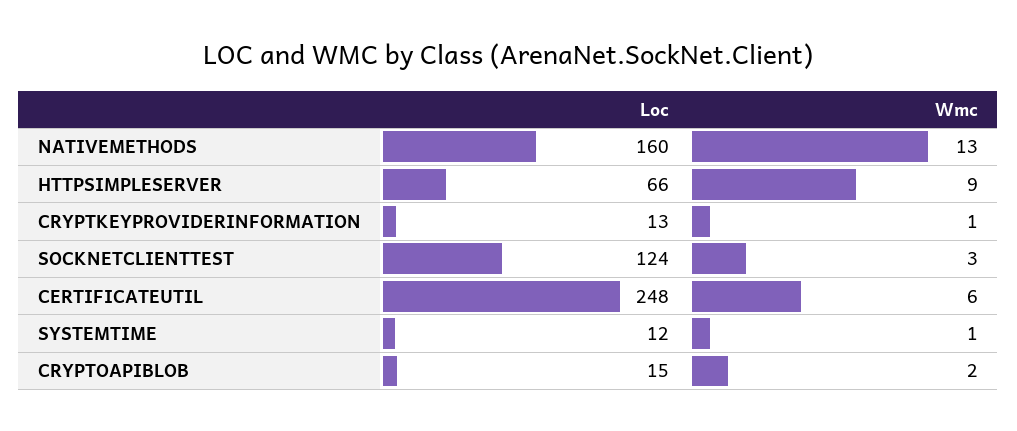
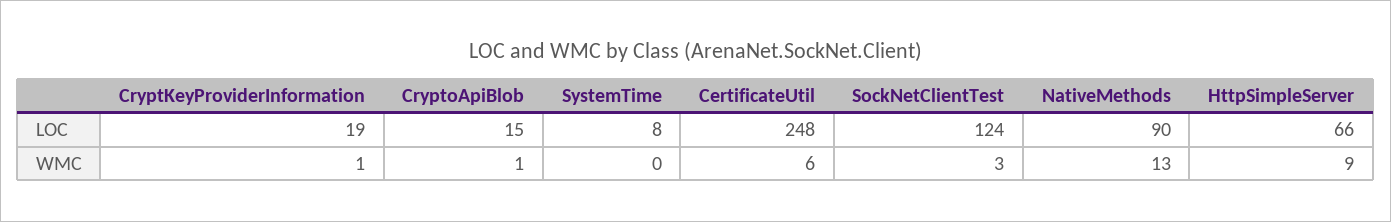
  {
    "Loc": {
-     "NATIVEMETHODS": 160,
+     "NATIVEMETHODS": 90,
      "HTTPSIMPLESERVER": 66,
-     "CRYPTKEYPROVIDERINFORMATION": 13,
+     "CRYPTKEYPROVIDERINFORMATION": 19,
      "SOCKNETCLIENTTEST": 124,
      "CERTIFICATEUTIL": 248,
-     "SYSTEMTIME": 12,
+     "SYSTEMTIME": 8,
      "CRYPTOAPIBLOB": 15
    },
    "Wmc": {
      "NATIVEMETHODS": 13,
      "HTTPSIMPLESERVER": 9,
      "CRYPTKEYPROVIDERINFORMATION": 1,
      "SOCKNETCLIENTTEST": 3,
      "CERTIFICATEUTIL": 6,
-     "SYSTEMTIME": 1,
+     "SYSTEMTIME": 0,
-     "CRYPTOAPIBLOB": 2
+     "CRYPTOAPIBLOB": 1
    }
  }

